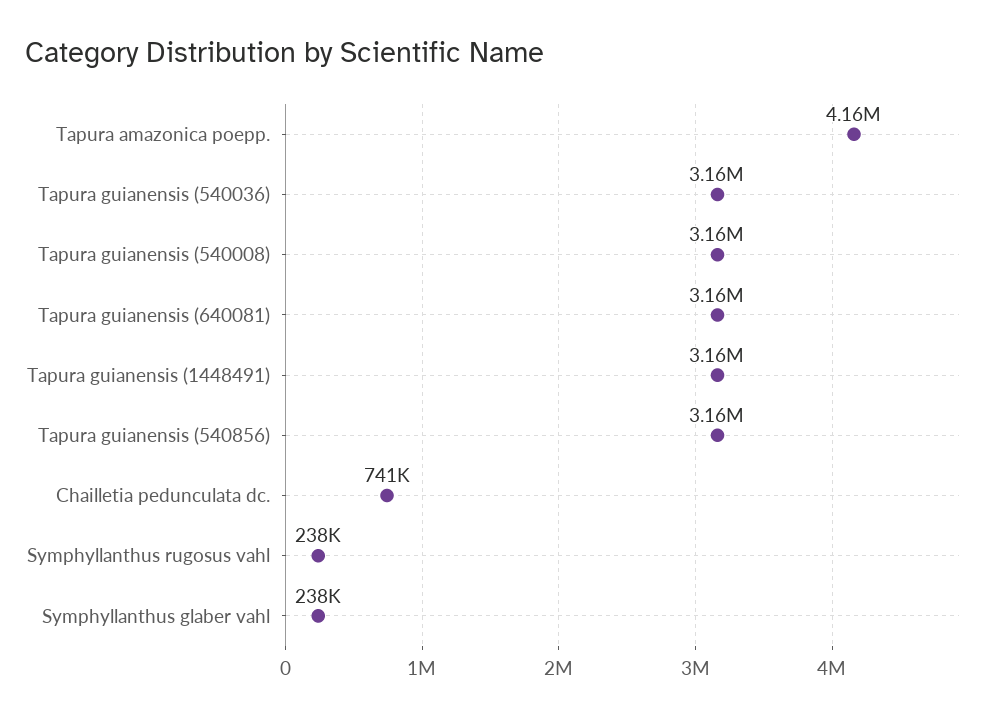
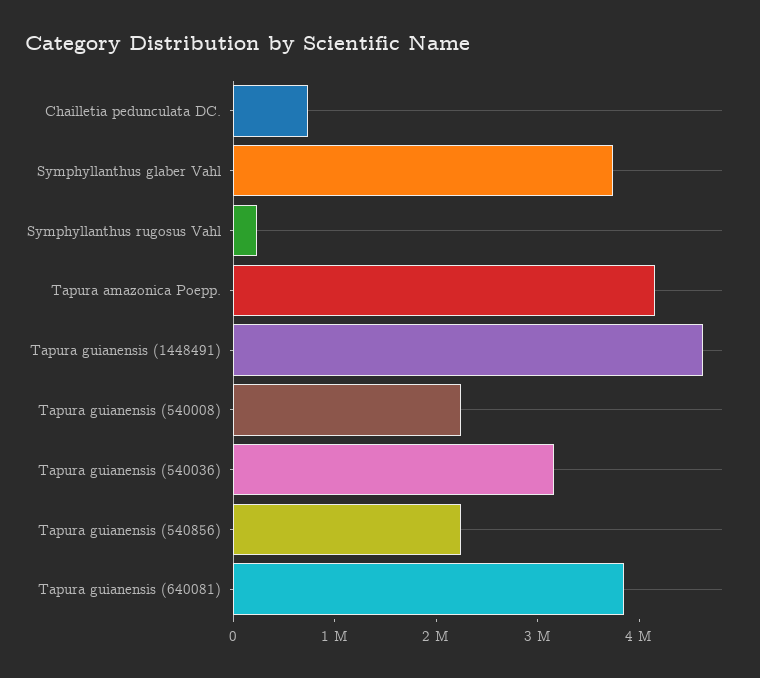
  {
    "Tapura amazonica poepp.": 4160000,
    "Tapura guianensis (540036)": 3160000,
-   "Tapura guianensis (540008)": 3160000,
+   "Tapura guianensis (540008)": 2200000,
-   "Tapura guianensis (640081)": 3160000,
+   "Tapura guianensis (640081)": 3800000,
-   "Tapura guianensis (1448491)": 3160000,
+   "Tapura guianensis (1448491)": 4600000,
-   "Tapura guianensis (540856)": 3160000,
+   "Tapura guianensis (540856)": 2200000,
    "Chailletia pedunculata dc.": 741000,
    "Symphyllanthus rugosus vahl": 238000,
-   "Symphyllanthus glaber vahl": 238000
+   "Symphyllanthus glaber vahl": 3800000
  }

